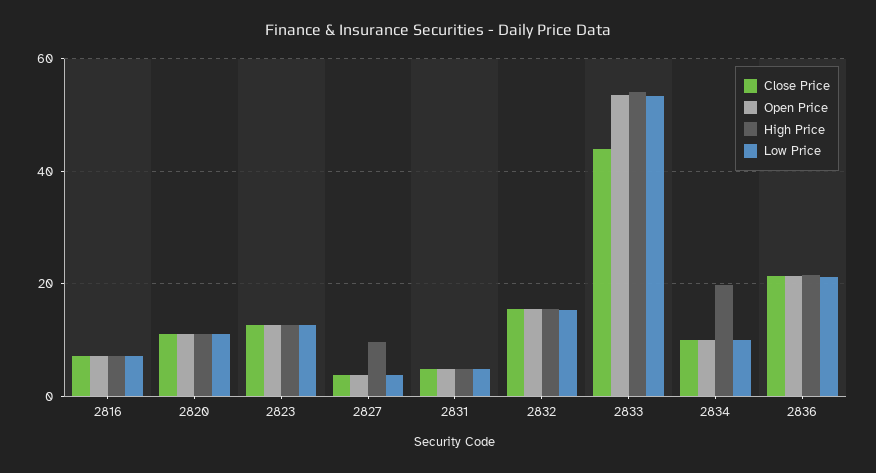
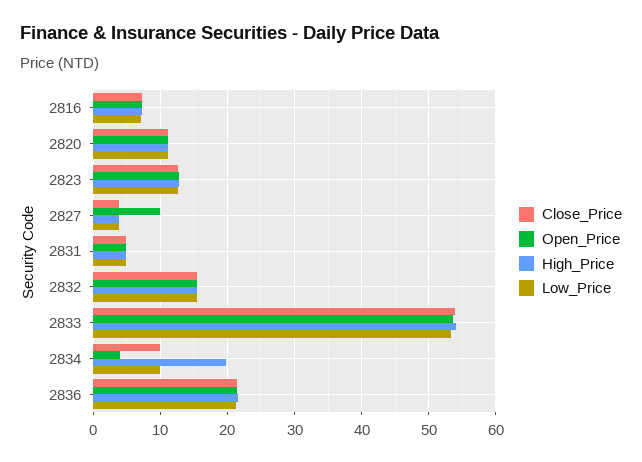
  {
    "Close Price": {
      "2816": 7,
      "2820": 11,
      "2823": 13,
      "2827": 4,
      "2831": 5,
      "2832": 15,
-     "2833": 44,
+     "2833": 54,
      "2834": 10,
      "2836": 21
    },
    "Open Price": {
      "2816": 7,
      "2820": 11,
      "2823": 13,
-     "2827": 4,
+     "2827": 10,
      "2831": 5,
      "2832": 16,
      "2833": 54,
-     "2834": 10,
+     "2834": 4,
      "2836": 21
    },
    "High Price": {
      "2816": 7,
      "2820": 11,
      "2823": 13,
-     "2827": 10,
+     "2827": 4,
      "2831": 5,
      "2832": 16,
      "2833": 54,
      "2834": 20,
      "2836": 22
    },
    "Low Price": {
      "2816": 7,
      "2820": 11,
      "2823": 13,
      "2827": 4,
      "2831": 5,
      "2832": 15,
      "2833": 53,
      "2834": 10,
      "2836": 21
    }
  }

